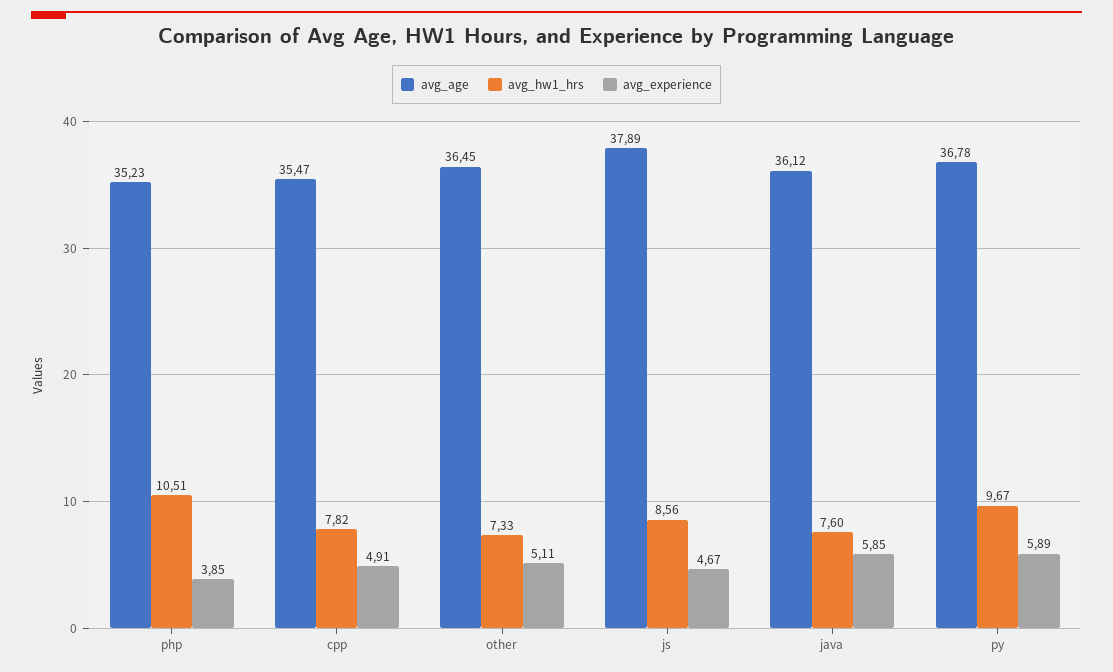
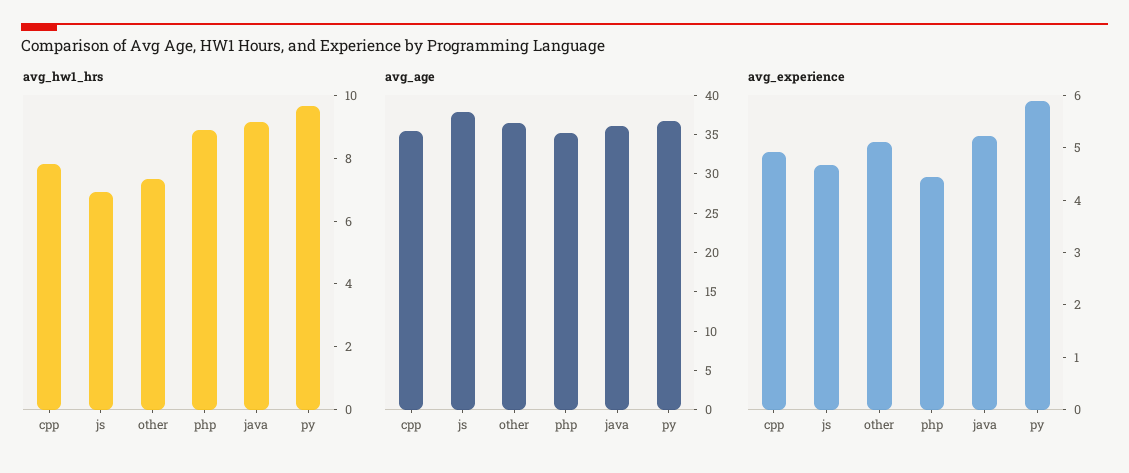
  {
    "avg_age": {
      "php": 35.23,
      "cpp": 35.47,
      "other": 36.45,
      "js": 37.89,
      "java": 36.12,
      "py": 36.78
    },
    "avg_hw1_hrs": {
-     "php": 10.51,
+     "php": 9,
      "cpp": 7.82,
      "other": 7.33,
-     "js": 8.56,
+     "js": 7,
-     "java": 7.6,
+     "java": 9,
      "py": 9.67
    },
    "avg_experience": {
-     "php": 3.85,
+     "php": 4.4,
      "cpp": 4.91,
      "other": 5.11,
      "js": 4.67,
-     "java": 5.85,
+     "java": 5.2,
      "py": 5.89
    }
  }

